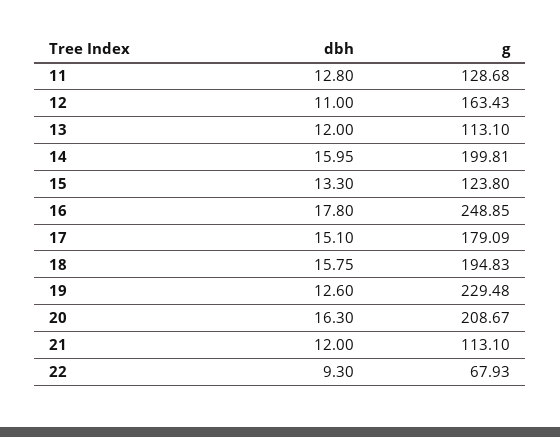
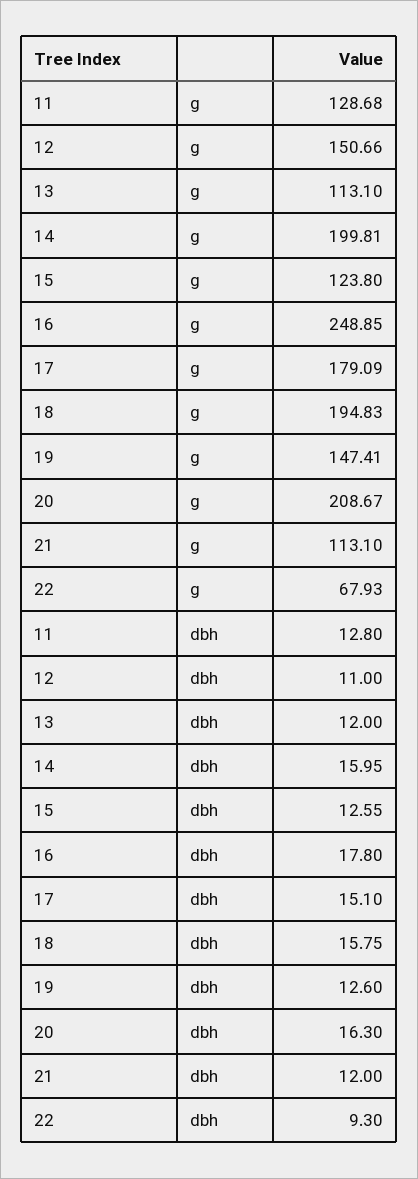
  {
    "dbh": {
      "11": 12.8,
      "12": 11,
      "13": 12,
      "14": 15.95,
-     "15": 13.3,
+     "15": 12.55,
      "16": 17.8,
      "17": 15.1,
      "18": 15.75,
      "19": 12.6,
      "20": 16.3,
      "21": 12,
      "22": 9.3
    },
    "g": {
      "11": 128.68,
-     "12": 163.43,
+     "12": 150.66,
      "13": 113.1,
      "14": 199.81,
      "15": 123.8,
      "16": 248.85,
      "17": 179.09,
      "18": 194.83,
-     "19": 229.48,
+     "19": 147.41,
      "20": 208.67,
      "21": 113.1,
      "22": 67.93
    }
  }

